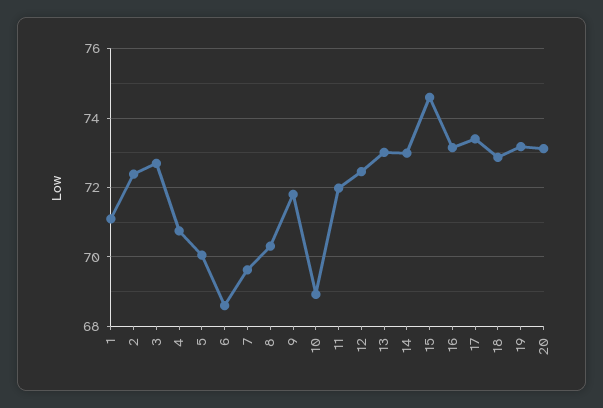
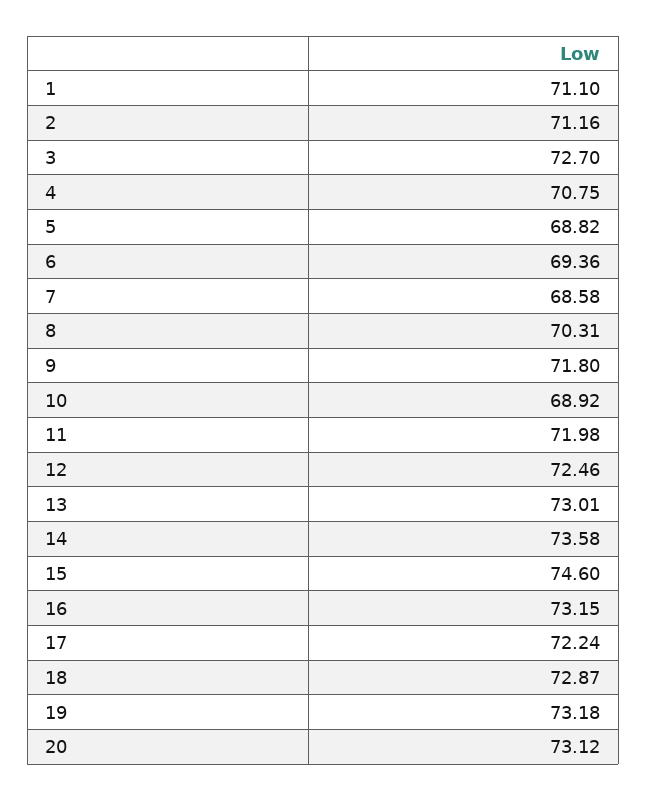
  {
    "1": 71.1,
-   "2": 72.4,
+   "2": 71.16,
    "3": 72.7,
    "4": 70.75,
-   "5": 70,
+   "5": 68.82,
-   "6": 68.6,
+   "6": 69.36,
-   "7": 69.6,
+   "7": 68.58,
    "8": 70.31,
    "9": 71.8,
    "10": 68.92,
    "11": 71.98,
    "12": 72.46,
    "13": 73.01,
-   "14": 73,
+   "14": 73.58,
    "15": 74.6,
    "16": 73.15,
-   "17": 73.4,
+   "17": 72.24,
    "18": 72.87,
    "19": 73.18,
    "20": 73.12
  }

